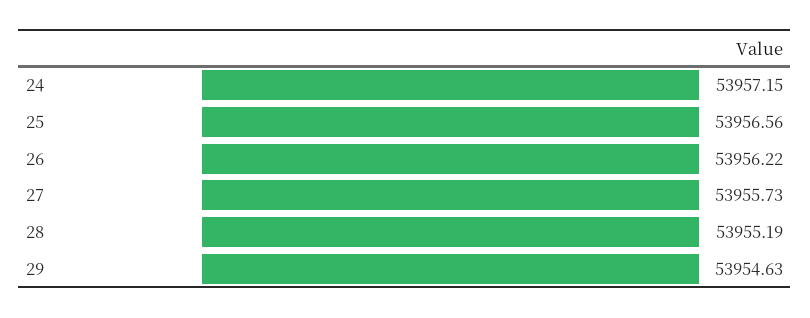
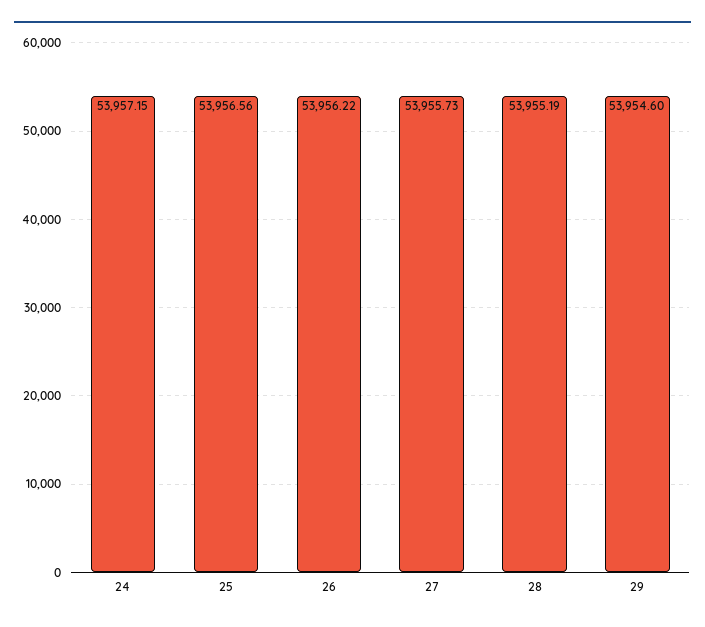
  {
    "24": 53957.15,
    "25": 53956.56,
    "26": 53956.22,
    "27": 53955.73,
    "28": 53955.19,
-   "29": 53954.63
+   "29": 53954.6
  }

